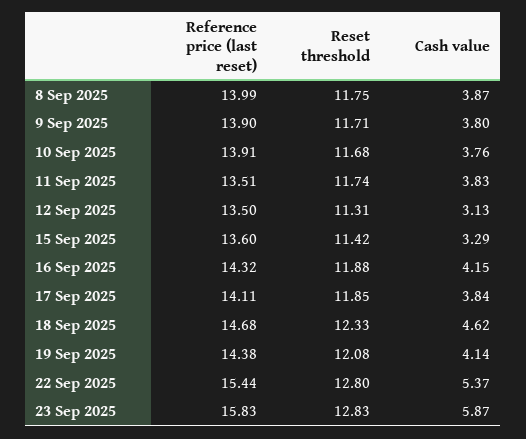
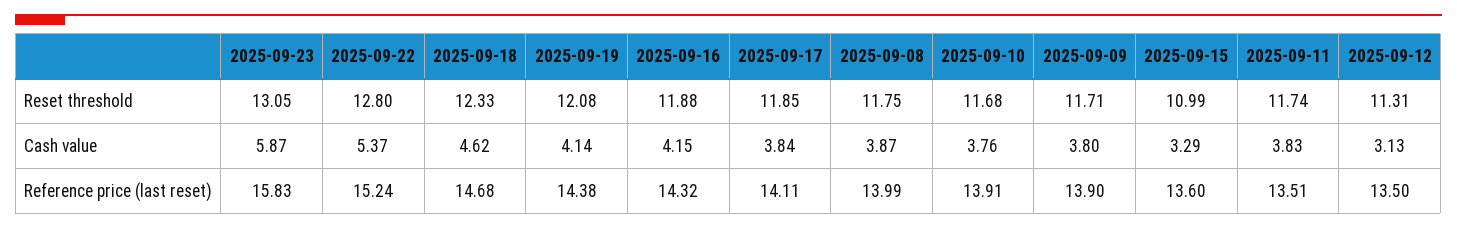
  {
    "Reference price (last reset)": {
      "8 Sep 2025": 13.99,
      "9 Sep 2025": 13.9,
      "10 Sep 2025": 13.91,
      "11 Sep 2025": 13.51,
      "12 Sep 2025": 13.5,
      "15 Sep 2025": 13.6,
      "16 Sep 2025": 14.32,
      "17 Sep 2025": 14.11,
      "18 Sep 2025": 14.68,
      "19 Sep 2025": 14.38,
-     "22 Sep 2025": 15.44,
+     "22 Sep 2025": 15.24,
      "23 Sep 2025": 15.83
    },
    "Reset threshold": {
      "8 Sep 2025": 11.75,
      "9 Sep 2025": 11.71,
      "10 Sep 2025": 11.68,
      "11 Sep 2025": 11.74,
      "12 Sep 2025": 11.31,
-     "15 Sep 2025": 11.42,
+     "15 Sep 2025": 10.99,
      "16 Sep 2025": 11.88,
      "17 Sep 2025": 11.85,
      "18 Sep 2025": 12.33,
      "19 Sep 2025": 12.08,
      "22 Sep 2025": 12.8,
-     "23 Sep 2025": 12.83
+     "23 Sep 2025": 13.05
    },
    "Cash value": {
      "8 Sep 2025": 3.87,
      "9 Sep 2025": 3.8,
      "10 Sep 2025": 3.76,
      "11 Sep 2025": 3.83,
      "12 Sep 2025": 3.13,
      "15 Sep 2025": 3.29,
      "16 Sep 2025": 4.15,
      "17 Sep 2025": 3.84,
      "18 Sep 2025": 4.62,
      "19 Sep 2025": 4.14,
      "22 Sep 2025": 5.37,
      "23 Sep 2025": 5.87
    }
  }

